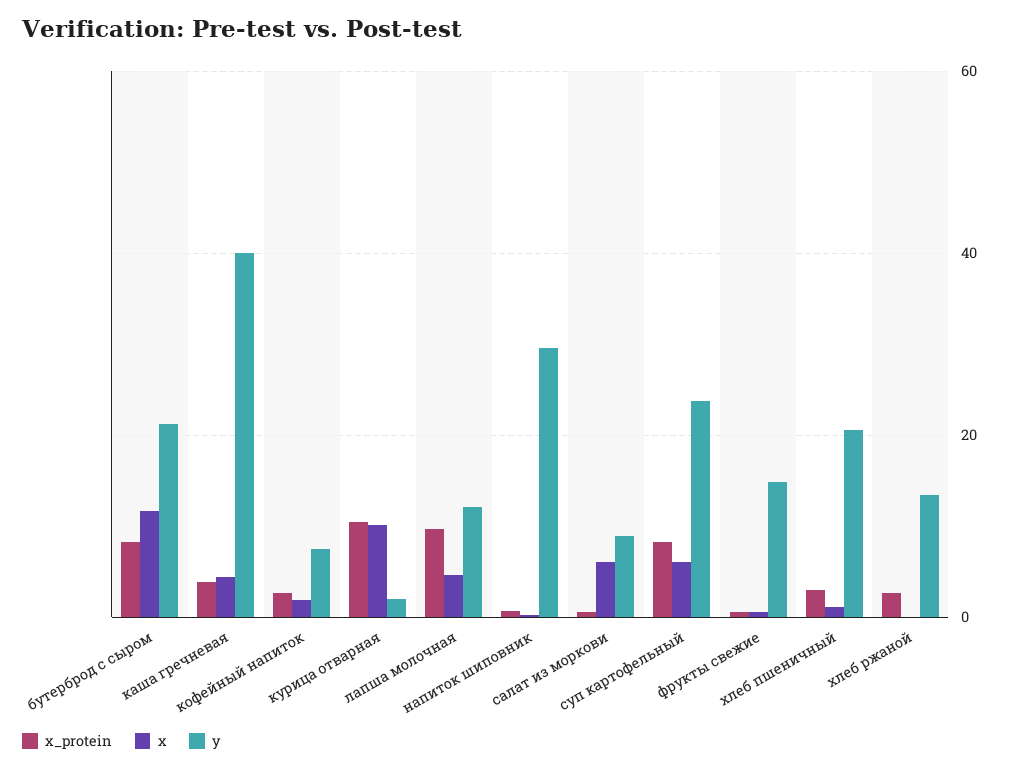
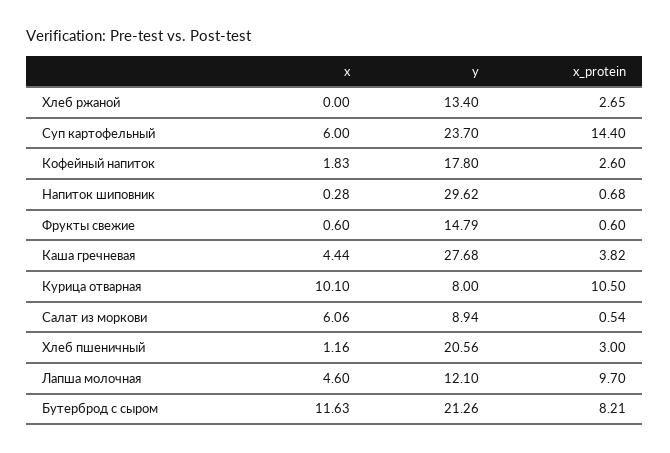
  {
    "x_protein": {
      "бутерброд с сыром": 8.21,
      "каша гречневая": 3.82,
      "кофейный напиток": 2.6,
      "курица отварная": 10.5,
      "лапша молочная": 9.7,
      "напиток шиповник": 0.68,
      "салат из моркови": 0.54,
-     "суп картофельный": 8,
+     "суп картофельный": 14.4,
      "фрукты свежие": 0.6,
      "хлеб пшеничный": 3,
      "хлеб ржаной": 2.65
    },
    "x": {
      "бутерброд с сыром": 11.63,
      "каша гречневая": 4.44,
      "кофейный напиток": 1.83,
      "курица отварная": 10.1,
      "лапша молочная": 4.6,
      "напиток шиповник": 0.28,
      "салат из моркови": 6.06,
      "суп картофельный": 6,
      "фрукты свежие": 0.6,
      "хлеб пшеничный": 1.16,
      "хлеб ржаной": 0
    },
    "y": {
      "бутерброд с сыром": 21.26,
-     "каша гречневая": 40,
+     "каша гречневая": 27.68,
-     "кофейный напиток": 8,
+     "кофейный напиток": 17.8,
-     "курица отварная": 2,
+     "курица отварная": 8,
      "лапша молочная": 12.1,
      "напиток шиповник": 29.62,
      "салат из моркови": 8.94,
      "суп картофельный": 23.7,
      "фрукты свежие": 14.79,
      "хлеб пшеничный": 20.56,
      "хлеб ржаной": 13.4
    }
  }

